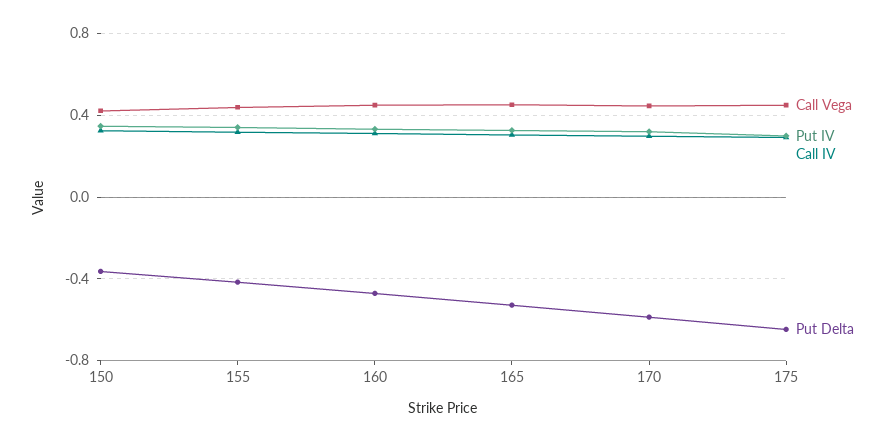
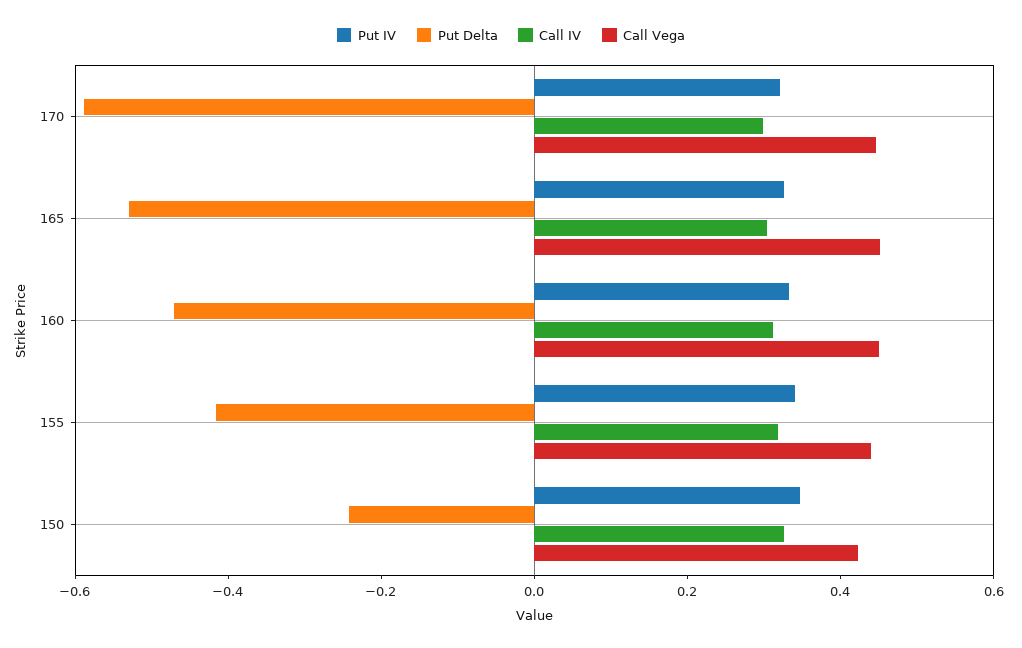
  {
    "Call Vega": {
      "150": 0.4,
      "155": 0.45,
      "160": 0.45,
      "165": 0.45,
-     "170": 0.45,
+     "170": 0.45
-     "175": 0.45
    },
    "Put IV": {
      "150": 0.35,
      "155": 0.35,
      "160": 0.35,
      "165": 0.35,
-     "170": 0.3,
+     "170": 0.3
-     "175": 0.3
    },
    "Call IV": {
      "150": 0.35,
      "155": 0.3,
      "160": 0.3,
      "165": 0.3,
-     "170": 0.3,
+     "170": 0.3
-     "175": 0.3
    },
    "Put Delta": {
-     "150": -0.35,
+     "150": -0.25,
      "155": -0.4,
      "160": -0.45,
      "165": -0.55,
-     "170": -0.6,
+     "170": -0.6
-     "175": -0.65
    }
  }

